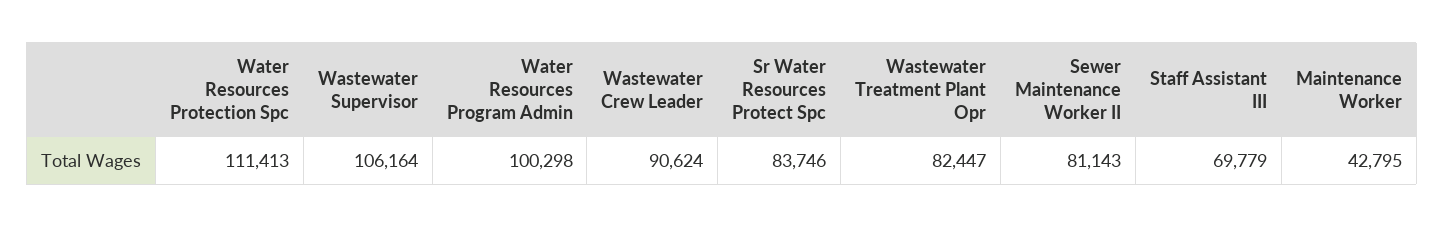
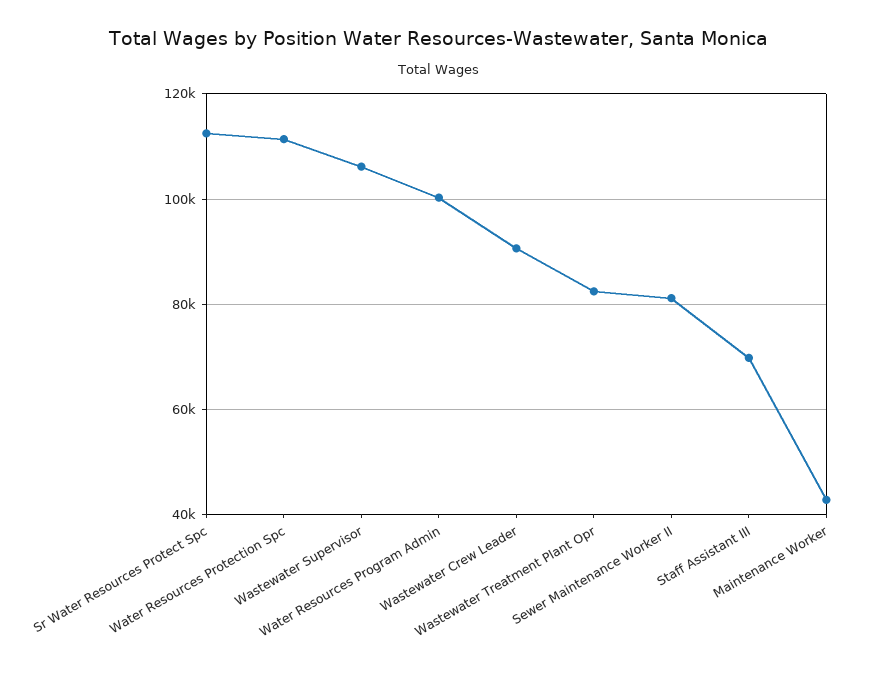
  {
    "Water Resources Protection Spc": 111413,
    "Wastewater Supervisor": 106164,
    "Water Resources Program Admin": 100298,
    "Wastewater Crew Leader": 90624,
-   "Sr Water Resources Protect Spc": 83746,
+   "Sr Water Resources Protect Spc": 112000,
    "Wastewater Treatment Plant Opr": 82447,
    "Sewer Maintenance Worker II": 81143,
    "Staff Assistant III": 69779,
    "Maintenance Worker": 42795
  }

